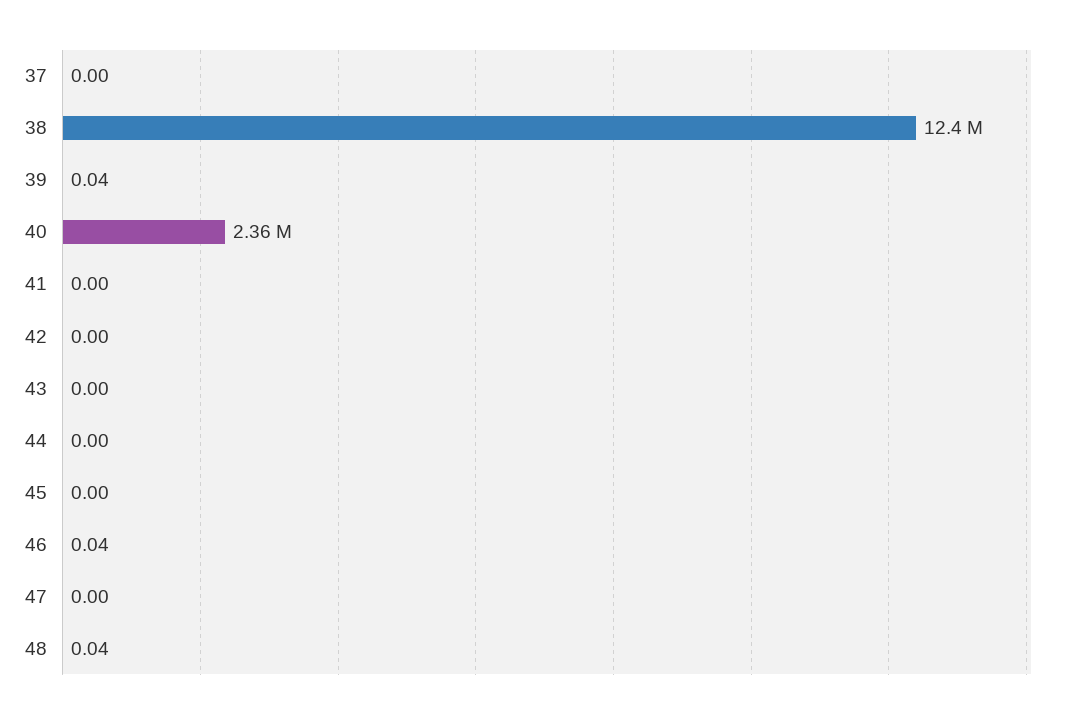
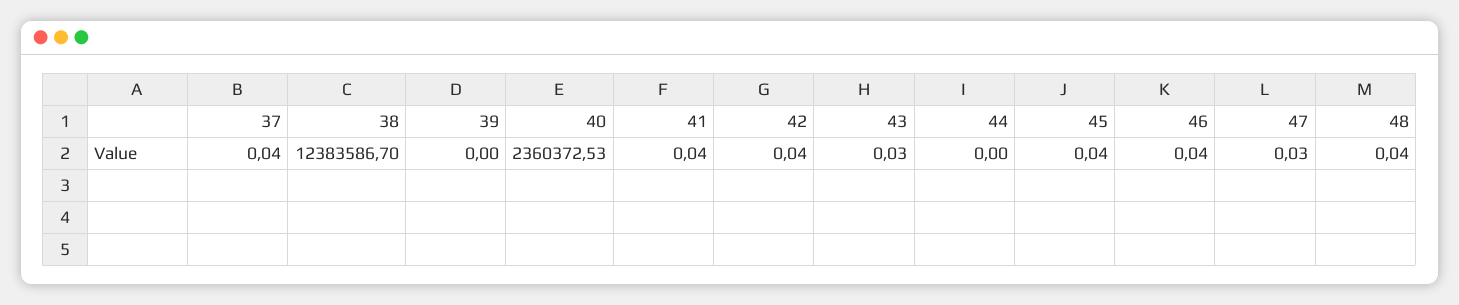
  {
-   "37": 0,
+   "37": 0.04,
    "38": 12383586.7,
-   "39": 0.04,
+   "39": 0,
    "40": 2360372.53,
-   "41": 0,
+   "41": 0.04,
-   "42": 0,
+   "42": 0.04,
-   "43": 0,
+   "43": 0.03,
    "44": 0,
-   "45": 0,
+   "45": 0.04,
    "46": 0.04,
-   "47": 0,
+   "47": 0.03,
    "48": 0.04
  }

